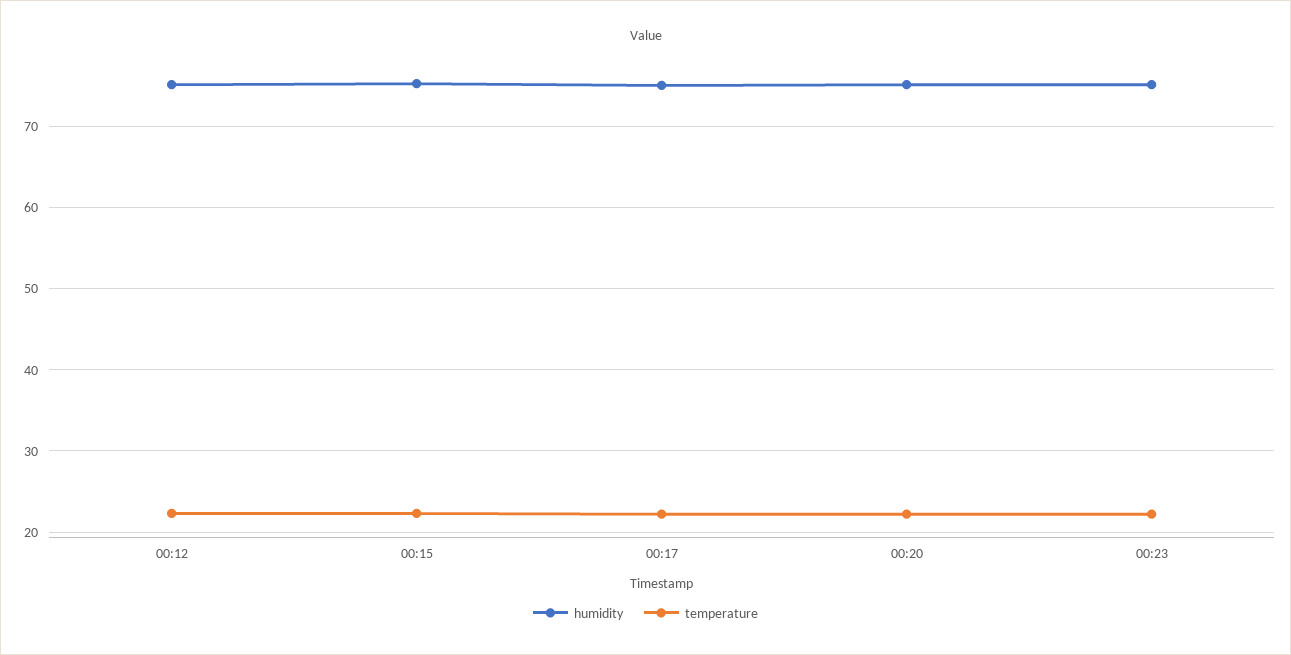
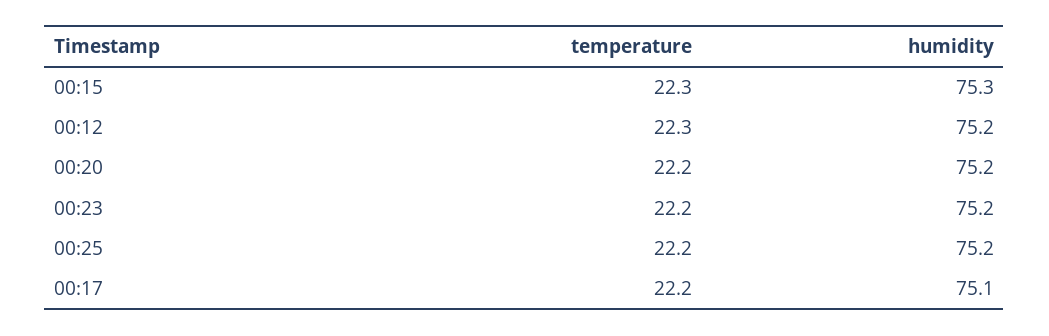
  {
    "humidity": {
      "00:12": 75.2,
      "00:15": 75.3,
      "00:17": 75.1,
      "00:20": 75.2,
-     "00:23": 75.2
+     "00:23": 75.2,
+     "00:25": 75.2
    },
    "temperature": {
      "00:12": 22.3,
      "00:15": 22.3,
      "00:17": 22.2,
      "00:20": 22.2,
-     "00:23": 22.2
+     "00:23": 22.2,
+     "00:25": 22.2
    }
  }

